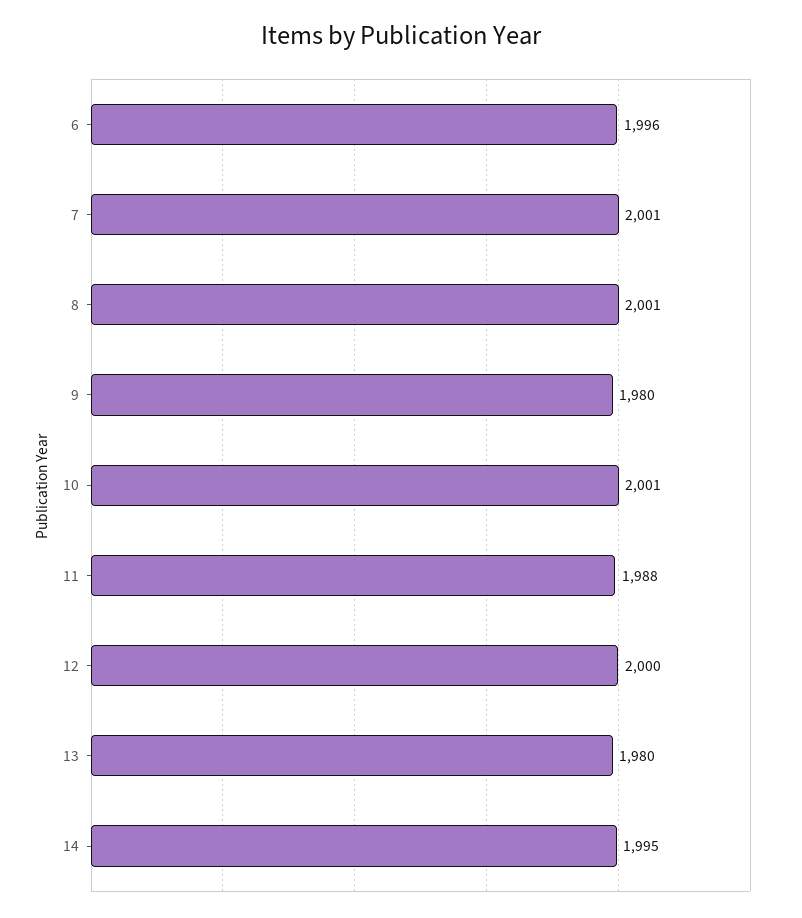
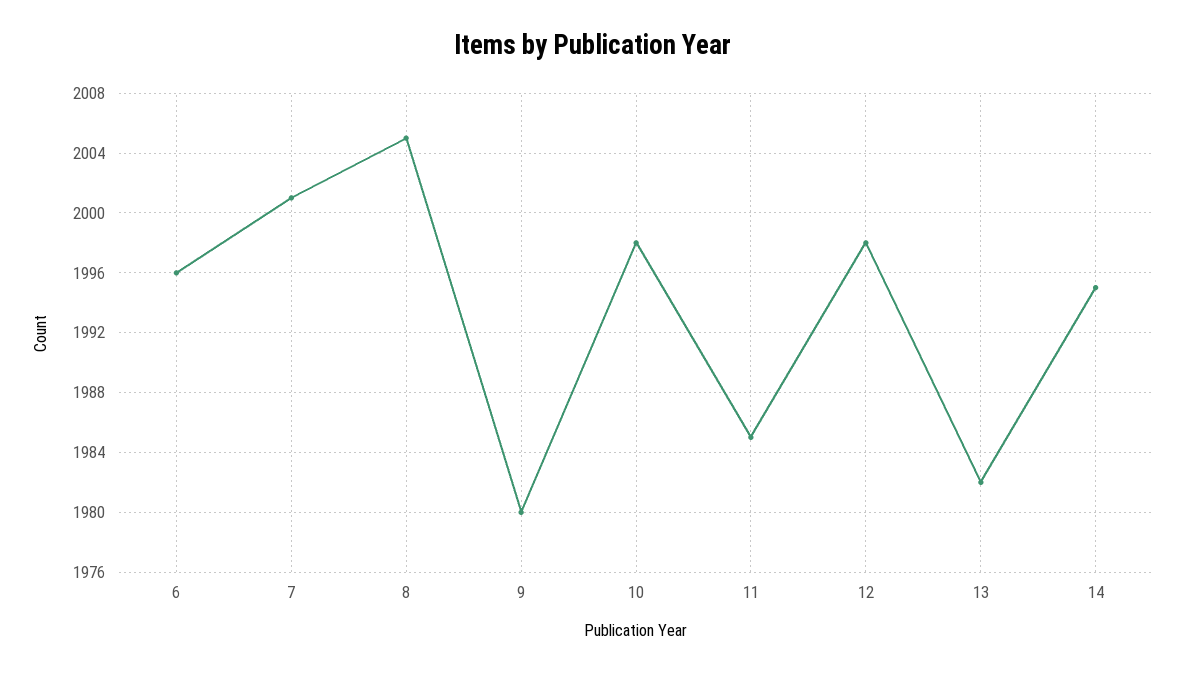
  {
    "6": 1996,
    "7": 2001,
-   "8": 2001,
+   "8": 2005,
    "9": 1980,
-   "10": 2001,
+   "10": 1998,
-   "11": 1988,
+   "11": 1985,
-   "12": 2000,
+   "12": 1998,
-   "13": 1980,
+   "13": 1982,
    "14": 1995
  }

